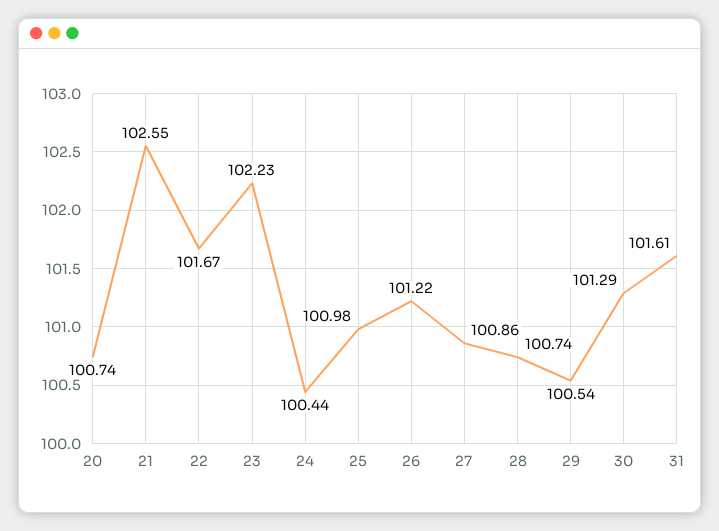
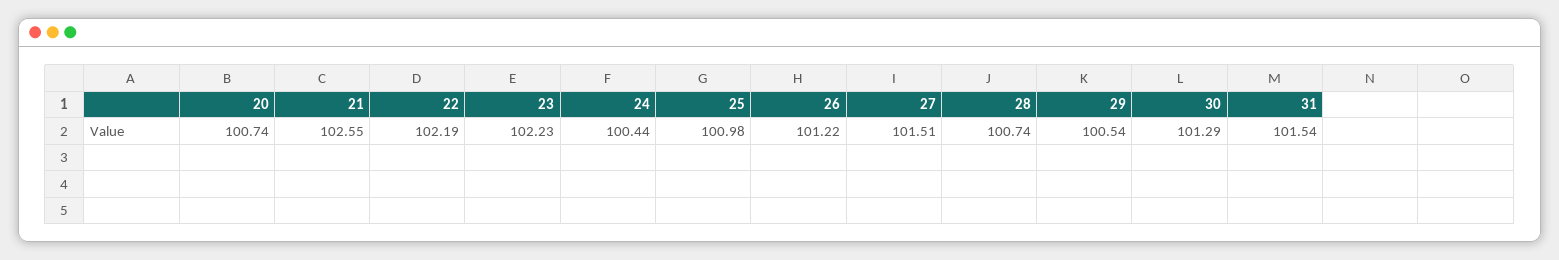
  {
    "20": 100.74,
    "21": 102.55,
-   "22": 101.67,
+   "22": 102.19,
    "23": 102.23,
    "24": 100.44,
    "25": 100.98,
    "26": 101.22,
-   "27": 100.86,
+   "27": 101.51,
    "28": 100.74,
    "29": 100.54,
    "30": 101.29,
-   "31": 101.61
+   "31": 101.54
  }

